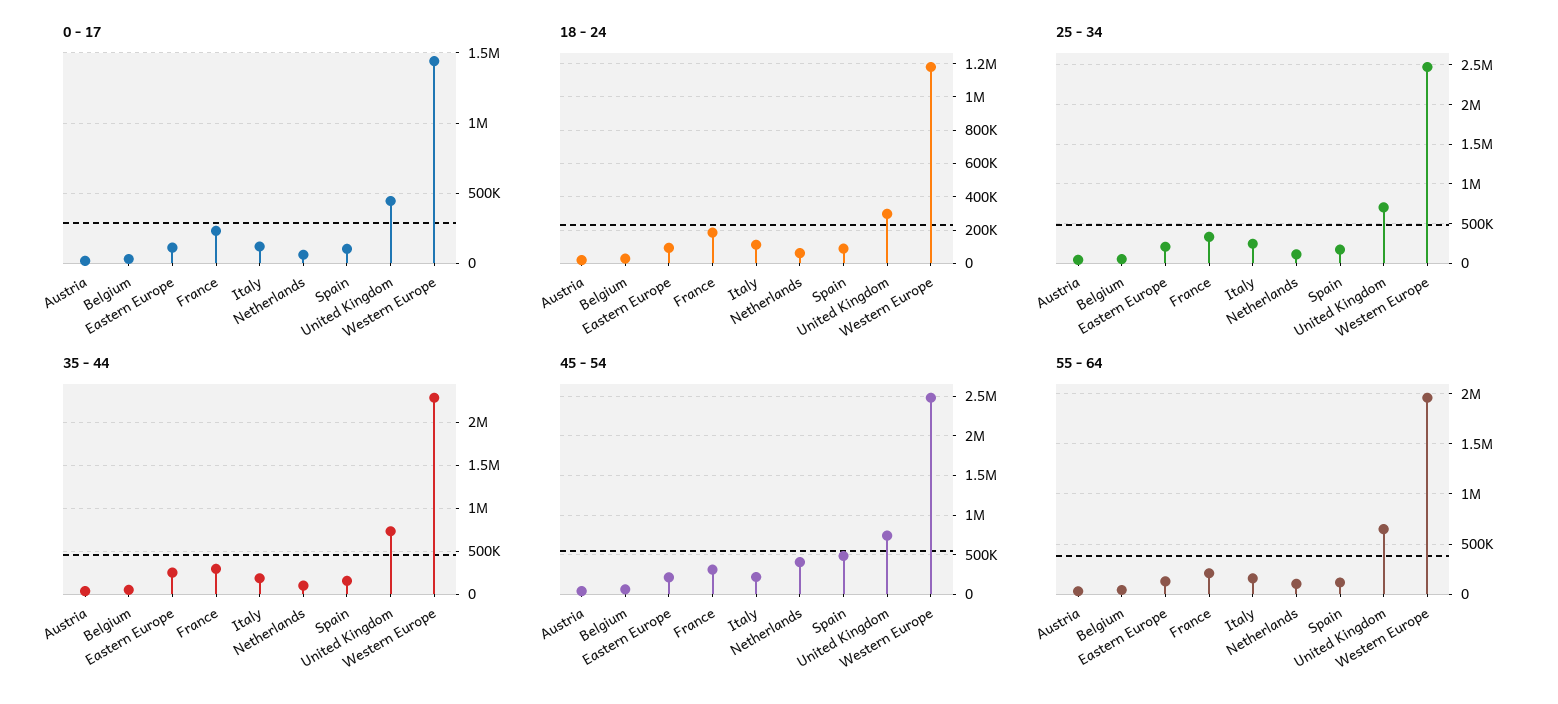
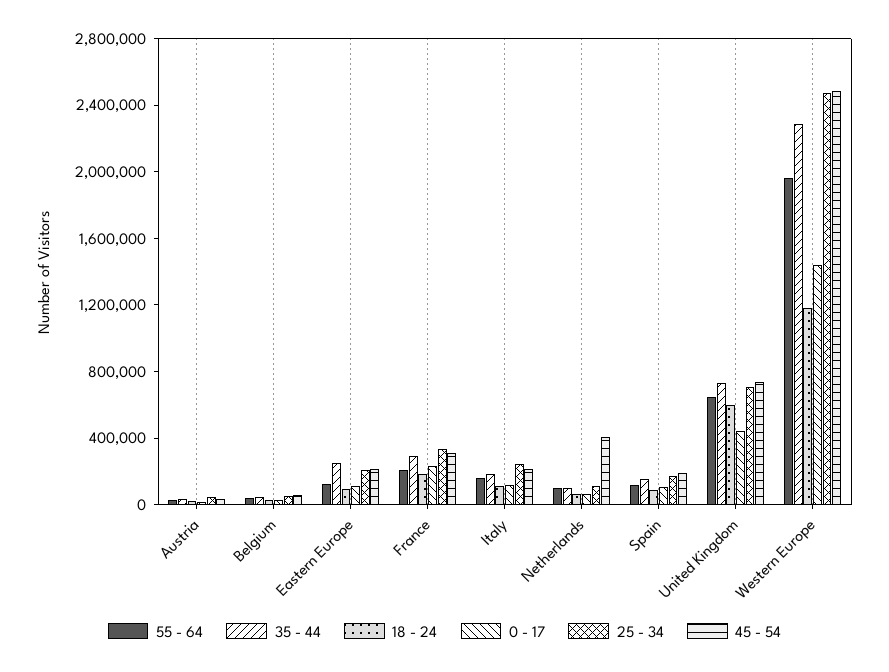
  {
    "0 - 17": {
      "Austria": 0,
      "Belgium": 50000,
      "Eastern Europe": 100000,
      "France": 250000,
      "Italy": 100000,
      "Netherlands": 50000,
      "Spain": 100000,
      "United Kingdom": 450000,
      "Western Europe": 1450000
    },
    "18 - 24": {
      "Austria": 0,
      "Belgium": 50000,
      "Eastern Europe": 100000,
      "France": 200000,
      "Italy": 100000,
      "Netherlands": 50000,
      "Spain": 100000,
-     "United Kingdom": 300000,
+     "United Kingdom": 600000,
      "Western Europe": 1200000
    },
    "25 - 34": {
      "Austria": 0,
      "Belgium": 100000,
      "Eastern Europe": 200000,
      "France": 300000,
      "Italy": 200000,
      "Netherlands": 100000,
      "Spain": 200000,
      "United Kingdom": 700000,
      "Western Europe": 2500000
    },
    "35 - 44": {
      "Austria": 0,
      "Belgium": 0,
      "Eastern Europe": 300000,
      "France": 300000,
      "Italy": 200000,
      "Netherlands": 100000,
      "Spain": 200000,
      "United Kingdom": 700000,
      "Western Europe": 2300000
    },
    "45 - 54": {
      "Austria": 0,
      "Belgium": 100000,
      "Eastern Europe": 200000,
      "France": 300000,
      "Italy": 200000,
      "Netherlands": 400000,
-     "Spain": 500000,
+     "Spain": 200000,
      "United Kingdom": 700000,
      "Western Europe": 2500000
    },
    "55 - 64": {
      "Austria": 0,
      "Belgium": 0,
      "Eastern Europe": 100000,
      "France": 200000,
      "Italy": 200000,
      "Netherlands": 100000,
      "Spain": 100000,
      "United Kingdom": 600000,
      "Western Europe": 2000000
    }
  }

